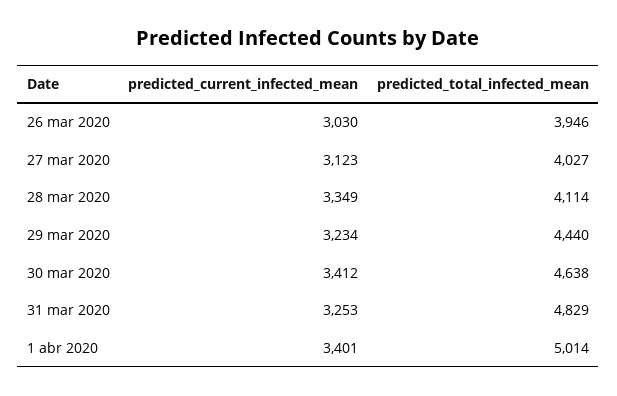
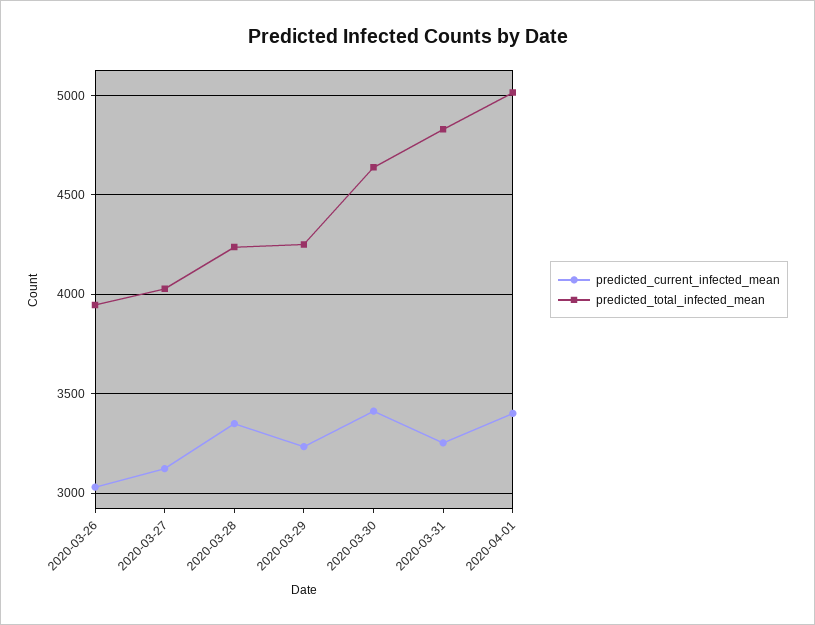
  {
    "predicted_current_infected_mean": {
      "26 mar 2020": 3030,
      "27 mar 2020": 3123,
      "28 mar 2020": 3349,
      "29 mar 2020": 3234,
      "30 mar 2020": 3412,
      "31 mar 2020": 3253,
      "1 abr 2020": 3401
    },
    "predicted_total_infected_mean": {
      "26 mar 2020": 3946,
      "27 mar 2020": 4027,
-     "28 mar 2020": 4114,
+     "28 mar 2020": 4250,
-     "29 mar 2020": 4440,
+     "29 mar 2020": 4250,
      "30 mar 2020": 4638,
      "31 mar 2020": 4829,
      "1 abr 2020": 5014
    }
  }

